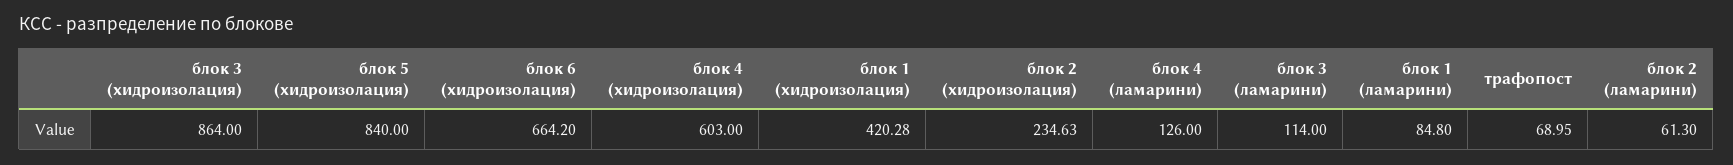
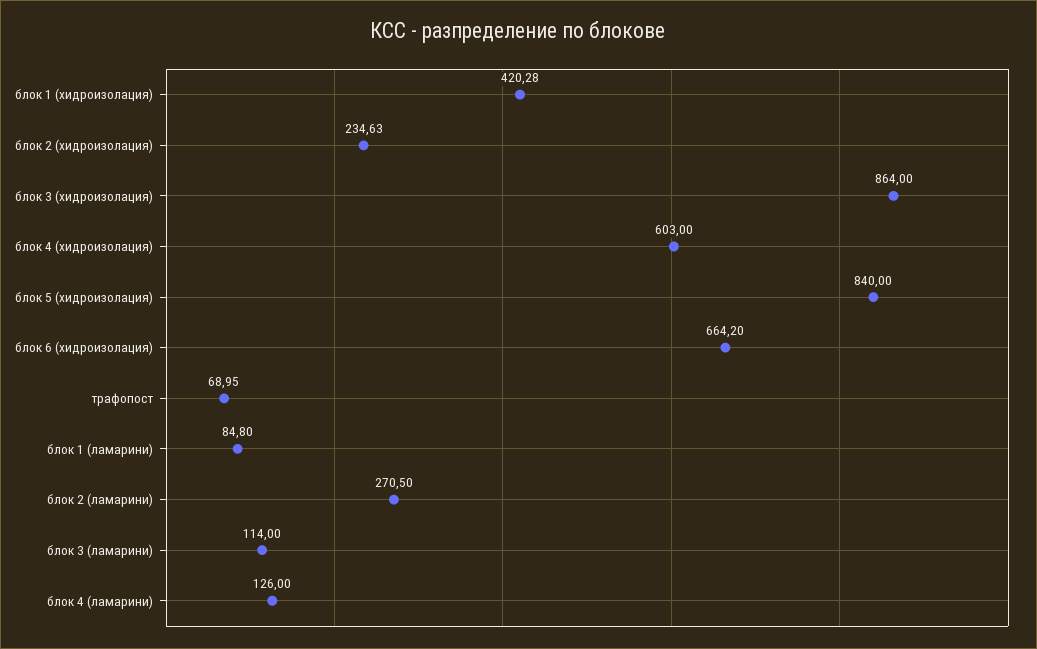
  {
    "блок 3 (хидроизолация)": 864,
    "блок 5 (хидроизолация)": 840,
    "блок 6 (хидроизолация)": 664.2,
    "блок 4 (хидроизолация)": 603,
    "блок 1 (хидроизолация)": 420.28,
    "блок 2 (хидроизолация)": 234.63,
    "блок 4 (ламарини)": 126,
    "блок 3 (ламарини)": 114,
    "блок 1 (ламарини)": 84.8,
    "трафопост": 68.95,
-   "блок 2 (ламарини)": 61.3
+   "блок 2 (ламарини)": 270.5
  }

